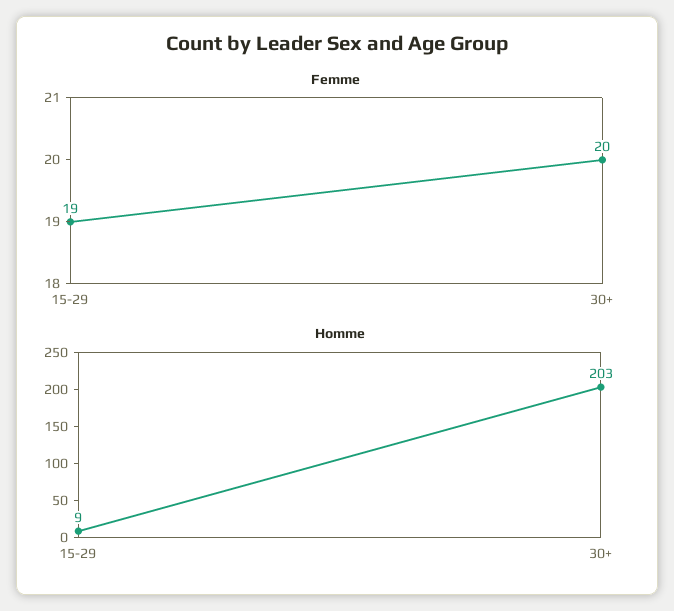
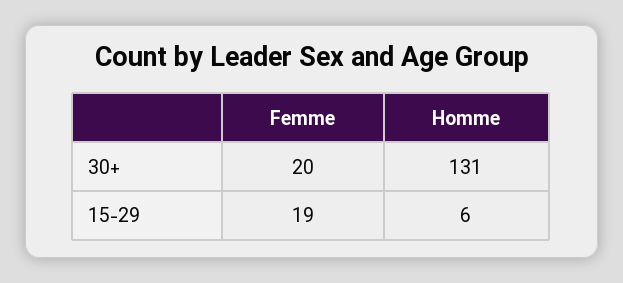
  {
    "Femme": {
      "15-29": 19,
      "30+": 20
    },
    "Homme": {
-     "15-29": 9,
+     "15-29": 6,
-     "30+": 203
+     "30+": 131
    }
  }

